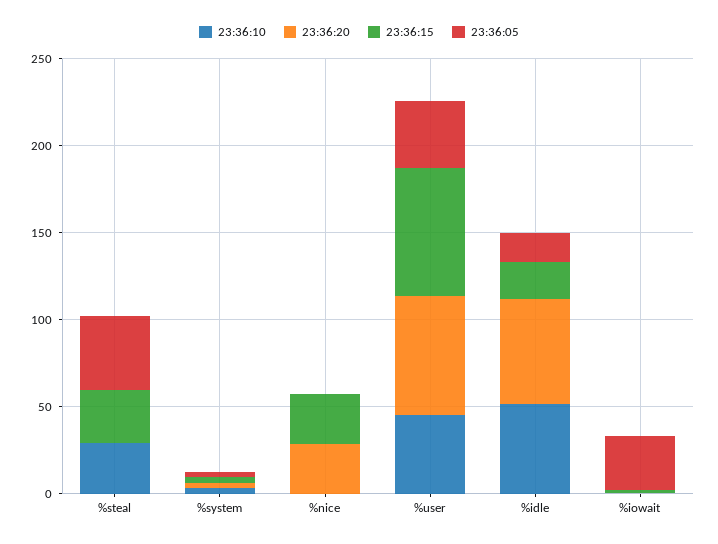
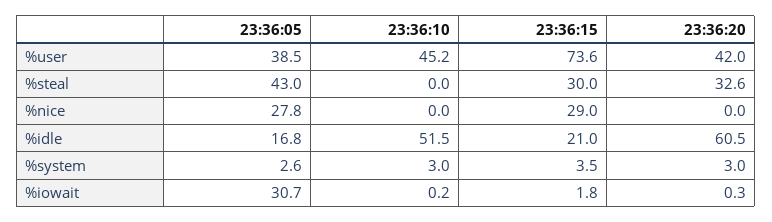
  {
    "23:36:10": {
-     "%steal": 30,
+     "%steal": 0,
      "%system": 3,
      "%nice": 0,
      "%user": 45.2,
      "%idle": 51.5,
      "%iowait": 0.2
    },
    "23:36:20": {
-     "%steal": 0,
+     "%steal": 32.6,
      "%system": 3,
-     "%nice": 30,
+     "%nice": 0,
-     "%user": 70,
+     "%user": 42,
      "%idle": 60.5,
      "%iowait": 0.3
    },
    "23:36:15": {
      "%steal": 30,
      "%system": 3.5,
      "%nice": 29,
      "%user": 73.6,
      "%idle": 21,
      "%iowait": 1.8
    },
    "23:36:05": {
      "%steal": 43,
      "%system": 2.6,
-     "%nice": 0,
+     "%nice": 27.8,
      "%user": 38.5,
      "%idle": 16.8,
      "%iowait": 30.7
    }
  }

